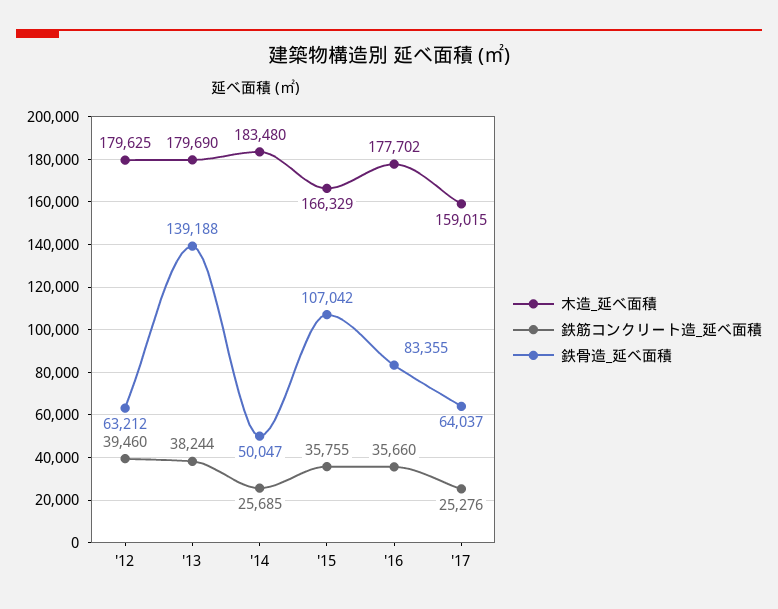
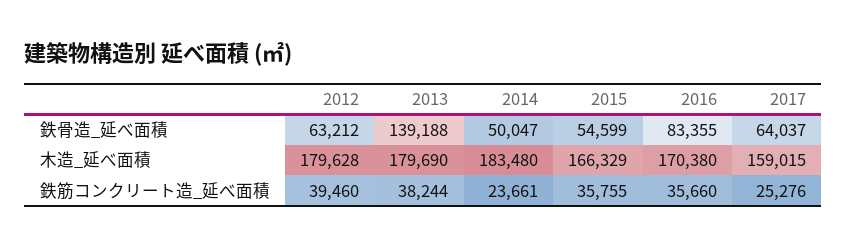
  {
    "木造_延べ面積": {
-     "'12": 179625,
+     "'12": 179628,
      "'13": 179690,
      "'14": 183480,
      "'15": 166329,
-     "'16": 177702,
+     "'16": 170380,
      "'17": 159015
    },
    "鉄筋コンクリート造_延べ面積": {
      "'12": 39460,
      "'13": 38244,
-     "'14": 25685,
+     "'14": 23661,
      "'15": 35755,
      "'16": 35660,
      "'17": 25276
    },
    "鉄骨造_延べ面積": {
      "'12": 63212,
      "'13": 139188,
      "'14": 50047,
-     "'15": 107042,
+     "'15": 54599,
      "'16": 83355,
      "'17": 64037
    }
  }

